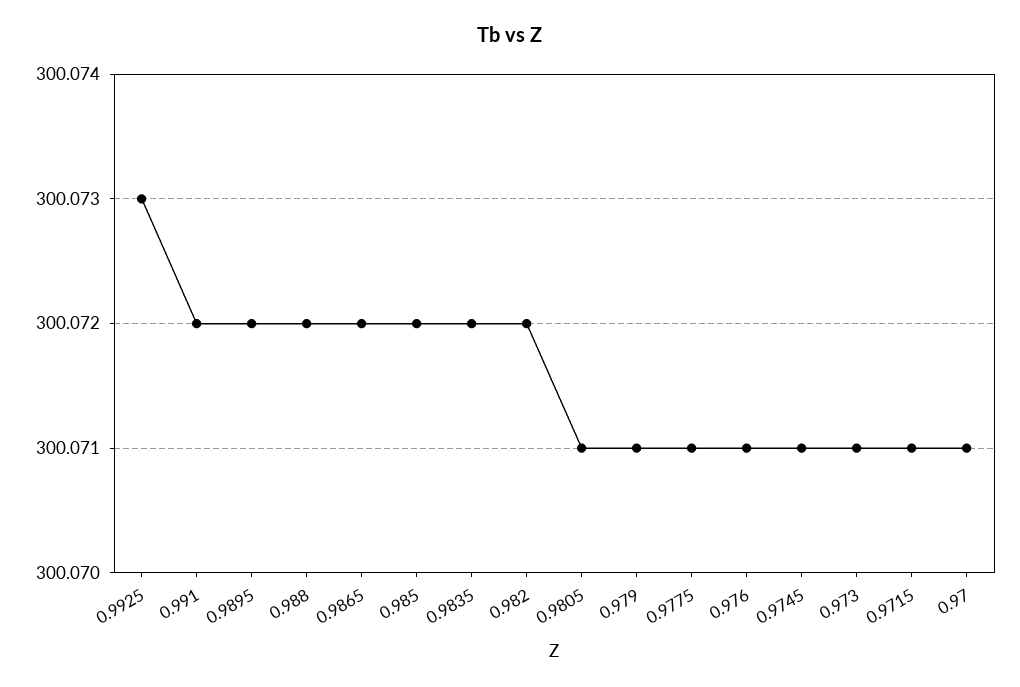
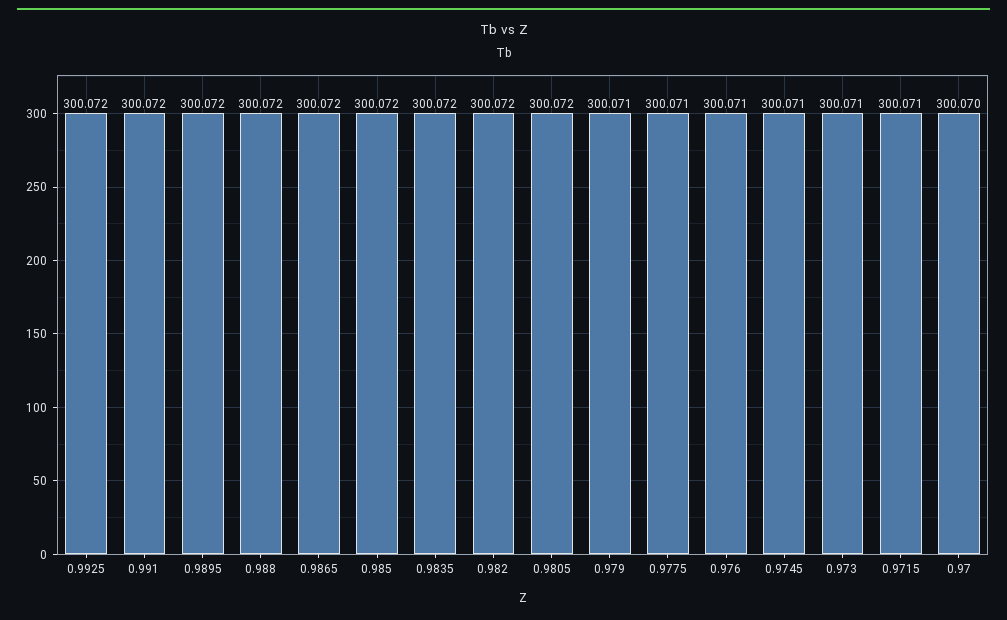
  {
-   "0.9925": 300.073,
+   "0.9925": 300.072,
    "0.991": 300.072,
    "0.9895": 300.072,
    "0.988": 300.072,
    "0.9865": 300.072,
    "0.985": 300.072,
    "0.9835": 300.072,
    "0.982": 300.072,
-   "0.9805": 300.071,
+   "0.9805": 300.072,
    "0.979": 300.071,
    "0.9775": 300.071,
    "0.976": 300.071,
    "0.9745": 300.071,
    "0.973": 300.071,
    "0.9715": 300.071,
-   "0.97": 300.071
+   "0.97": 300.07
  }

